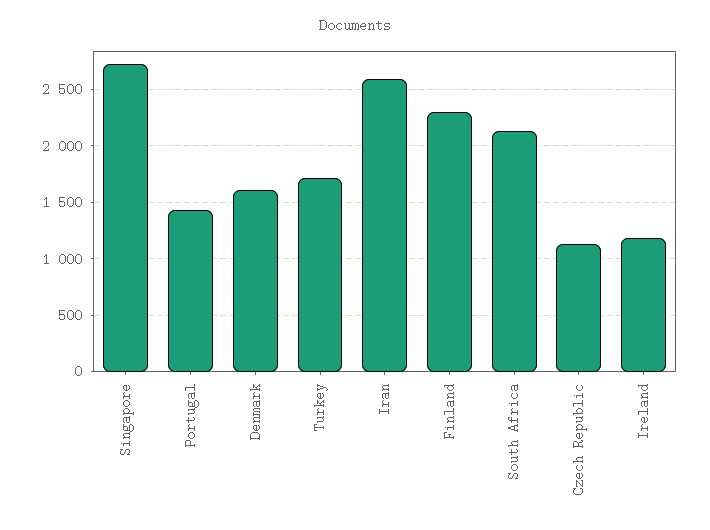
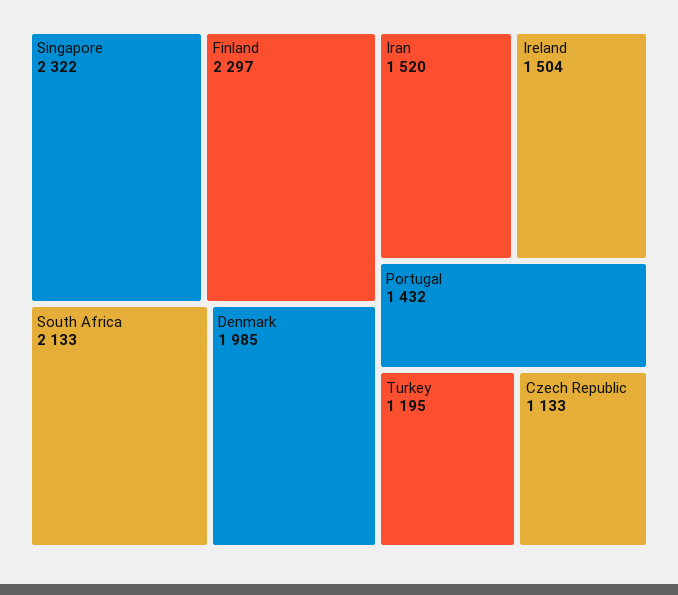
  {
-   "Singapore": 2700,
+   "Singapore": 2322,
    "Portugal": 1432,
-   "Denmark": 1600,
+   "Denmark": 1985,
-   "Turkey": 1700,
+   "Turkey": 1195,
-   "Iran": 2600,
+   "Iran": 1520,
    "Finland": 2297,
    "South Africa": 2133,
    "Czech Republic": 1133,
-   "Ireland": 1200
+   "Ireland": 1504
  }

